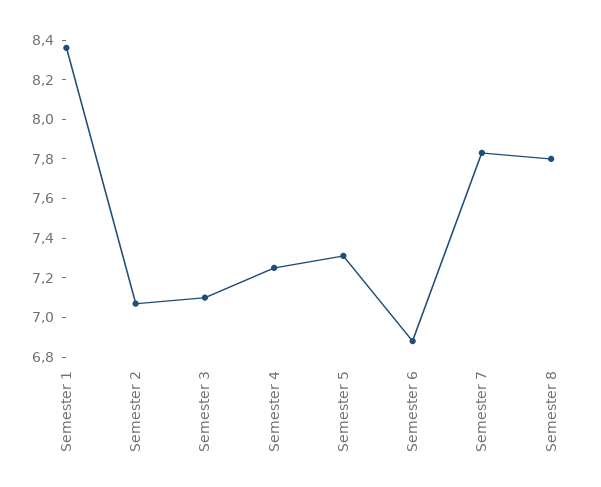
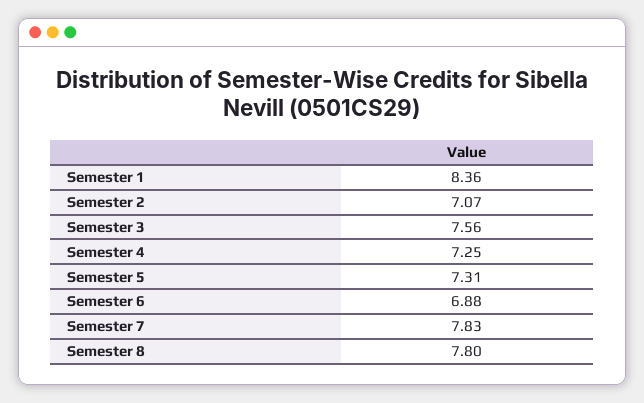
  {
    "Semester 1": 8.36,
    "Semester 2": 7.07,
-   "Semester 3": 7.1,
+   "Semester 3": 7.56,
    "Semester 4": 7.25,
    "Semester 5": 7.31,
    "Semester 6": 6.88,
    "Semester 7": 7.83,
    "Semester 8": 7.8
  }

